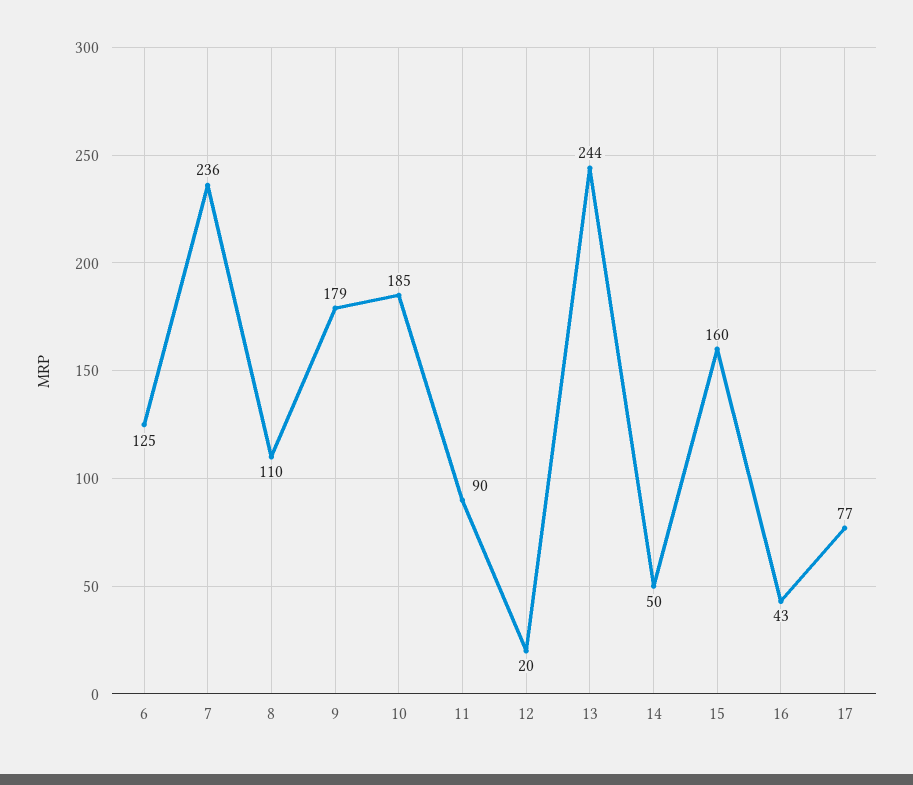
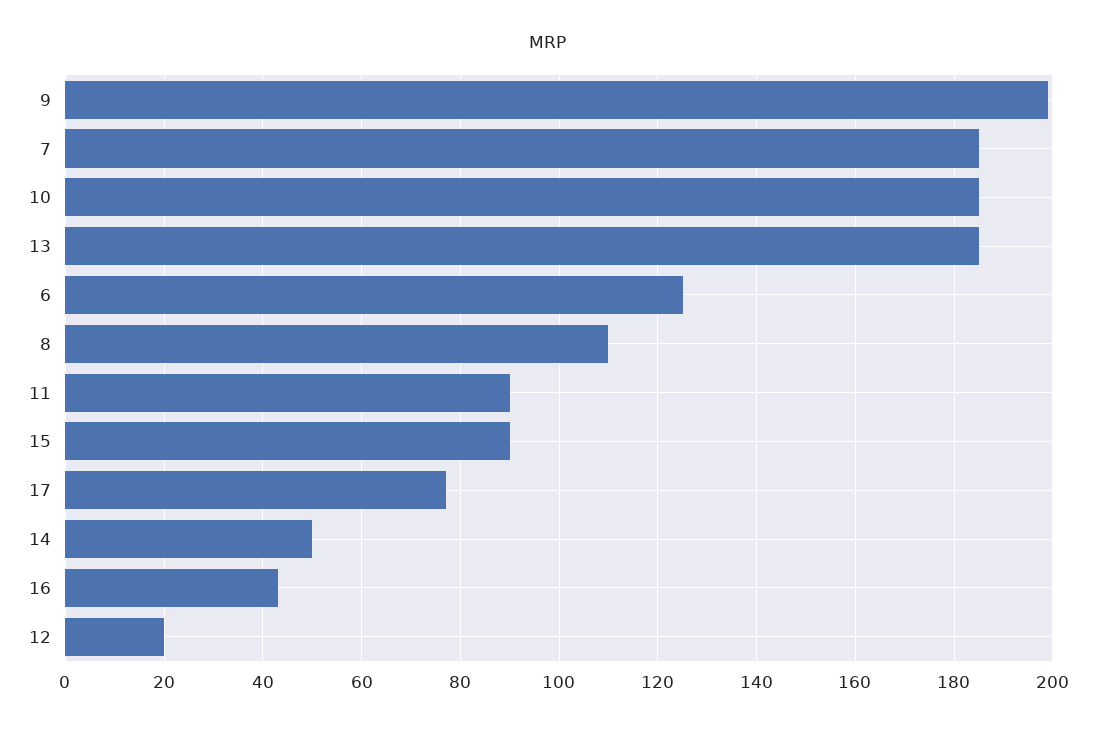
  {
    "6": 125,
-   "7": 236,
+   "7": 185,
    "8": 110,
-   "9": 179,
+   "9": 200,
    "10": 185,
    "11": 90,
    "12": 20,
-   "13": 244,
+   "13": 185,
    "14": 50,
-   "15": 160,
+   "15": 90,
    "16": 43,
    "17": 77
  }

